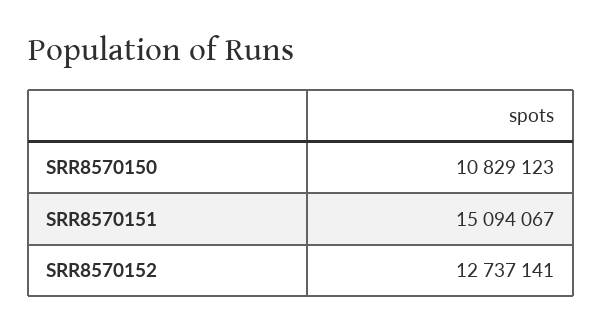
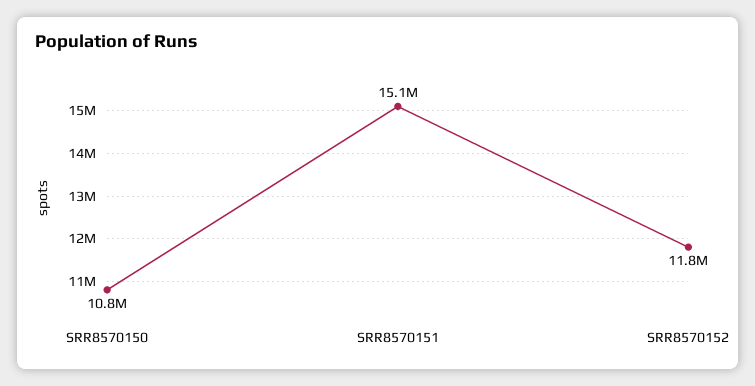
  {
    "SRR8570150": 10829123,
    "SRR8570151": 15094067,
-   "SRR8570152": 12737141
+   "SRR8570152": 11800000
  }

